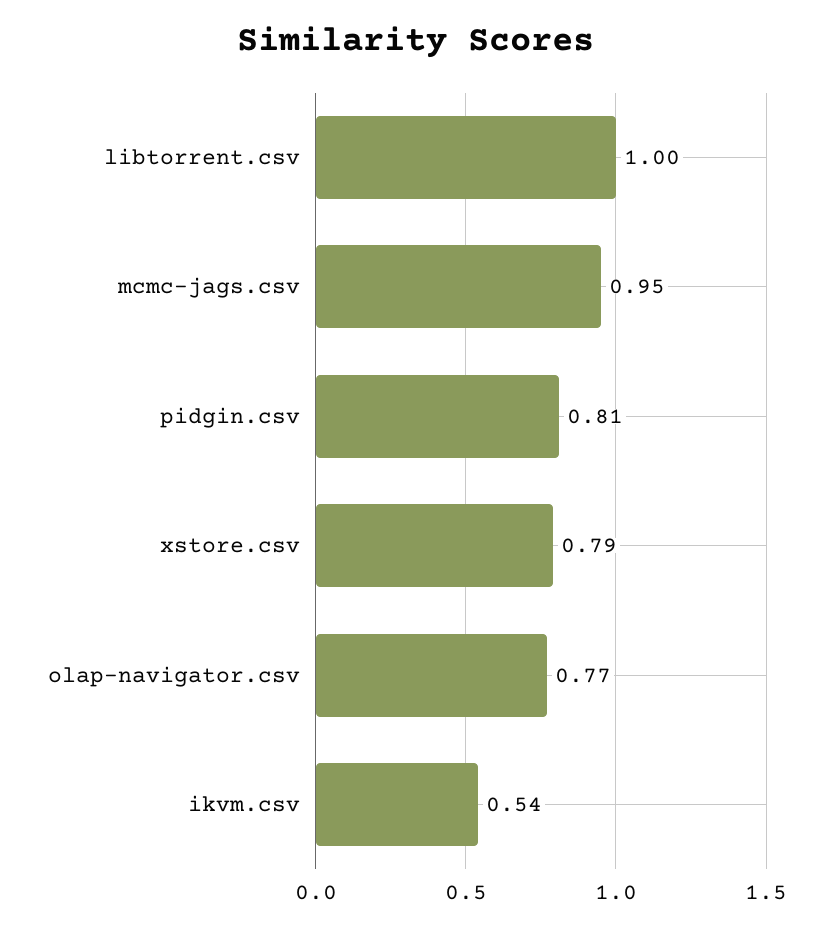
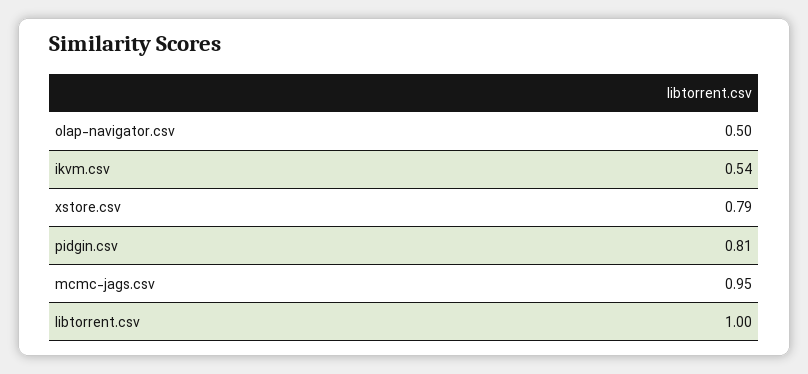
  {
    "libtorrent.csv": 1,
    "mcmc-jags.csv": 0.95,
    "pidgin.csv": 0.81,
    "xstore.csv": 0.79,
-   "olap-navigator.csv": 0.77,
+   "olap-navigator.csv": 0.5,
    "ikvm.csv": 0.54
  }

